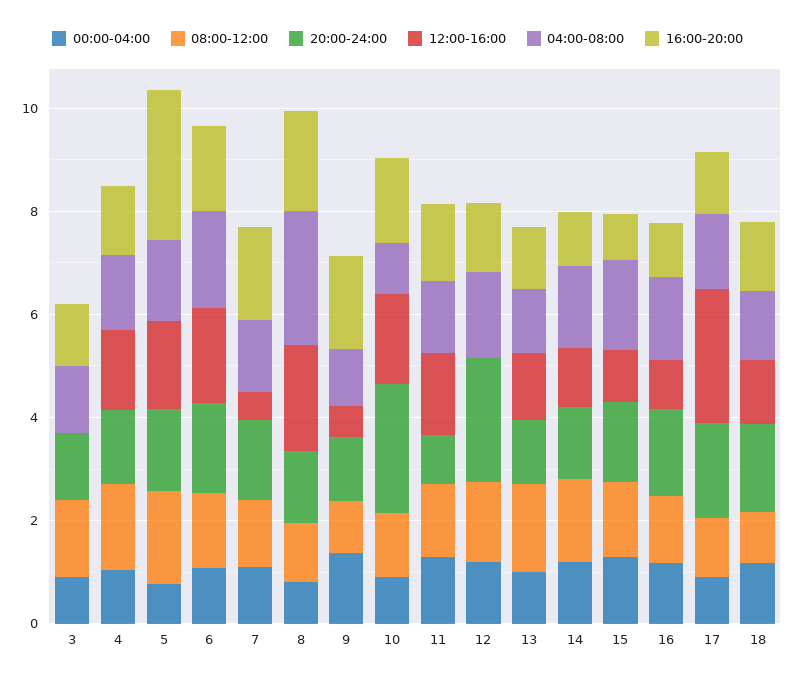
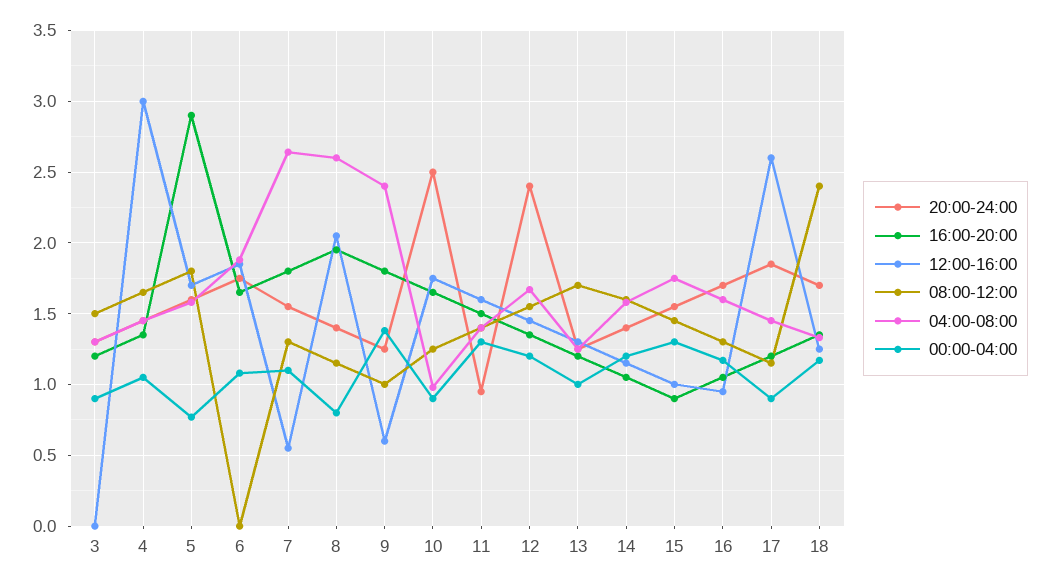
  {
    "00:00-04:00": {
      "3": 0.9,
      "4": 1.05,
      "5": 0.75,
      "6": 1.1,
      "7": 1.1,
      "8": 0.8,
      "9": 1.4,
      "10": 0.9,
      "11": 1.3,
      "12": 1.2,
      "13": 1,
      "14": 1.2,
      "15": 1.3,
      "16": 1.15,
      "17": 0.9,
      "18": 1.15
    },
    "08:00-12:00": {
      "3": 1.5,
      "4": 1.65,
      "5": 1.8,
-     "6": 1.5,
+     "6": 0,
      "7": 1.3,
      "8": 1.15,
      "9": 1,
      "10": 1.25,
      "11": 1.4,
      "12": 1.55,
      "13": 1.7,
      "14": 1.6,
      "15": 1.45,
      "16": 1.3,
      "17": 1.15,
-     "18": 1
+     "18": 2.4
    },
    "20:00-24:00": {
      "3": 1.3,
      "4": 1.45,
      "5": 1.6,
      "6": 1.75,
      "7": 1.55,
      "8": 1.4,
      "9": 1.25,
      "10": 2.5,
      "11": 0.95,
      "12": 2.4,
      "13": 1.25,
      "14": 1.4,
      "15": 1.55,
      "16": 1.7,
      "17": 1.85,
      "18": 1.7
    },
    "12:00-16:00": {
      "3": 0,
-     "4": 1.5,
+     "4": 3,
      "5": 1.7,
      "6": 1.85,
      "7": 0.55,
      "8": 2.05,
      "9": 0.6,
      "10": 1.75,
      "11": 1.6,
-     "12": 0,
+     "12": 1.45,
      "13": 1.3,
      "14": 1.15,
      "15": 1,
      "16": 0.95,
      "17": 2.6,
      "18": 1.25
    },
    "04:00-08:00": {
      "3": 1.3,
      "4": 1.45,
      "5": 1.6,
      "6": 1.9,
-     "7": 1.5,
+     "7": 2.65,
      "8": 2.6,
-     "9": 1,
+     "9": 2.4,
      "10": 1,
      "11": 1.4,
      "12": 1.65,
      "13": 1.25,
      "14": 1.6,
      "15": 1.75,
      "16": 1.6,
      "17": 1.45,
      "18": 1.35
    },
    "16:00-20:00": {
      "3": 1.2,
      "4": 1.35,
      "5": 2.9,
      "6": 1.65,
      "7": 1.8,
      "8": 1.95,
      "9": 1.8,
      "10": 1.65,
      "11": 1.5,
      "12": 1.35,
      "13": 1.2,
      "14": 1.05,
      "15": 0.9,
      "16": 1.05,
      "17": 1.2,
      "18": 1.35
    }
  }

